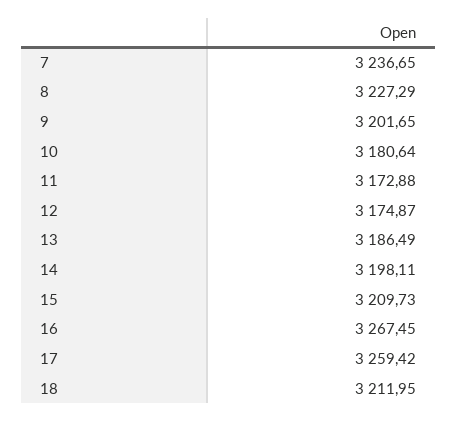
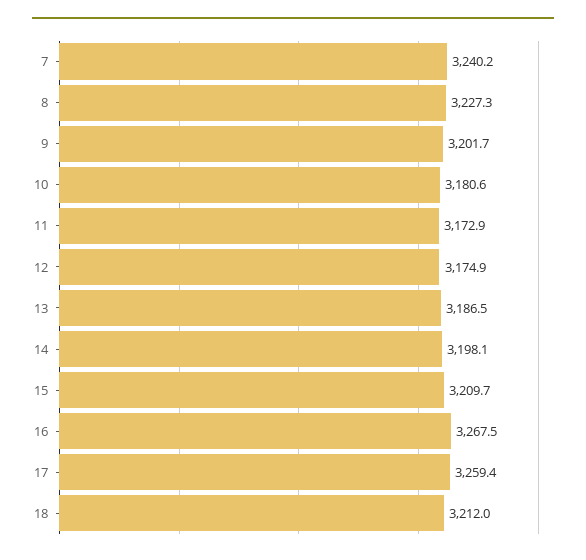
  {
-   "7": 3236.65,
+   "7": 3240.2,
    "8": 3227.29,
    "9": 3201.65,
    "10": 3180.64,
    "11": 3172.88,
    "12": 3174.87,
    "13": 3186.49,
    "14": 3198.11,
    "15": 3209.73,
    "16": 3267.45,
    "17": 3259.42,
    "18": 3211.95
  }

